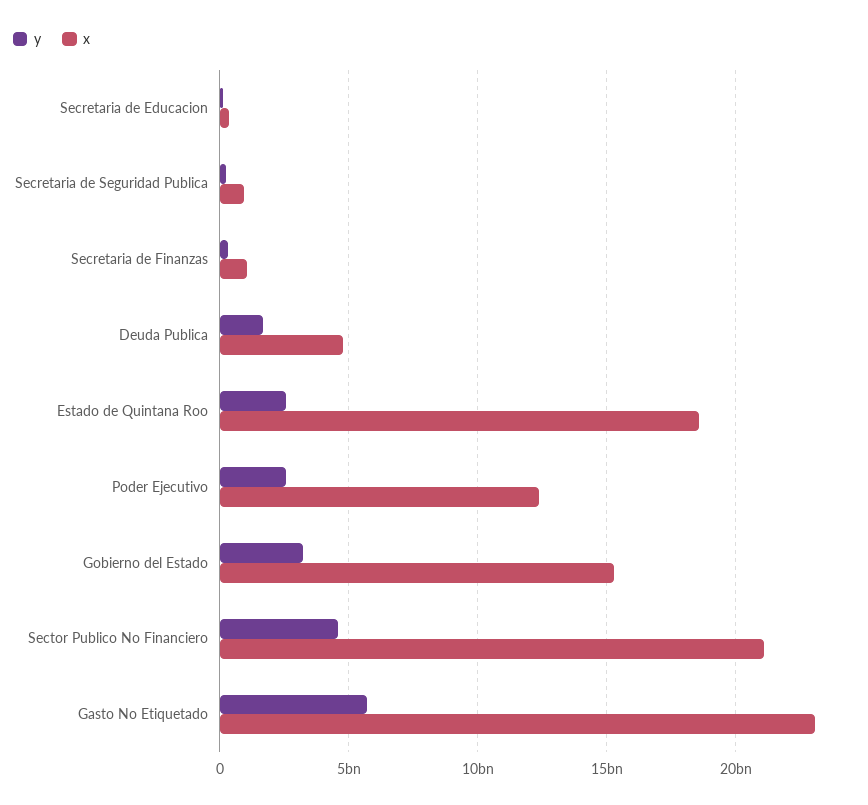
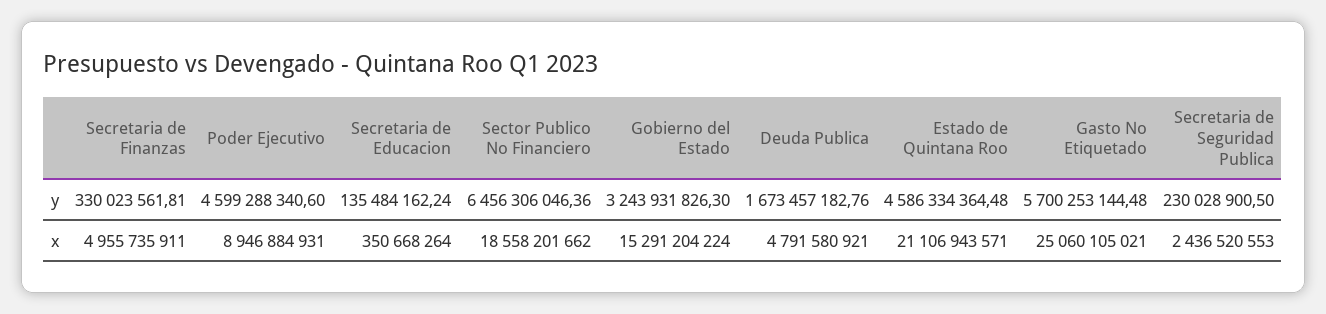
  {
    "y": {
      "Secretaria de Educacion": 135484162.24,
      "Secretaria de Seguridad Publica": 230028900.5,
      "Secretaria de Finanzas": 330023561.81,
      "Deuda Publica": 1673457182.76,
-     "Estado de Quintana Roo": 2500000000,
+     "Estado de Quintana Roo": 4586334364.48,
-     "Poder Ejecutivo": 2500000000,
+     "Poder Ejecutivo": 4599288340.6,
      "Gobierno del Estado": 3243931826.3,
-     "Sector Publico No Financiero": 4500000000,
+     "Sector Publico No Financiero": 6456306046.36,
      "Gasto No Etiquetado": 5700253144.48
    },
    "x": {
      "Secretaria de Educacion": 350668264,
-     "Secretaria de Seguridad Publica": 1000000000,
+     "Secretaria de Seguridad Publica": 2436520553,
-     "Secretaria de Finanzas": 1000000000,
+     "Secretaria de Finanzas": 4955735911,
      "Deuda Publica": 4791580921,
-     "Estado de Quintana Roo": 18500000000,
+     "Estado de Quintana Roo": 21106943571,
-     "Poder Ejecutivo": 12500000000,
+     "Poder Ejecutivo": 8946884931,
      "Gobierno del Estado": 15291204224,
-     "Sector Publico No Financiero": 21000000000,
+     "Sector Publico No Financiero": 18558201662,
-     "Gasto No Etiquetado": 23000000000
+     "Gasto No Etiquetado": 25060105021
    }
  }

